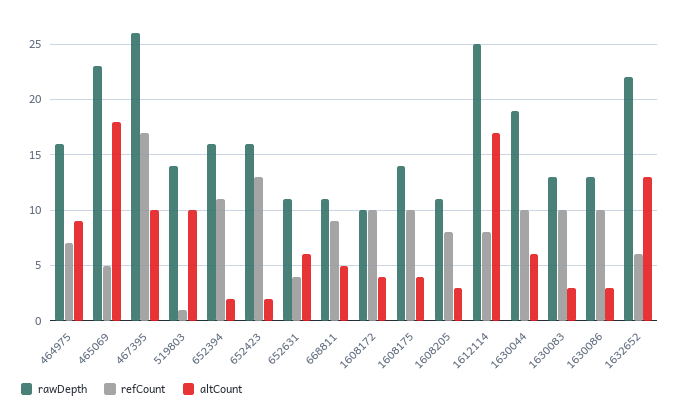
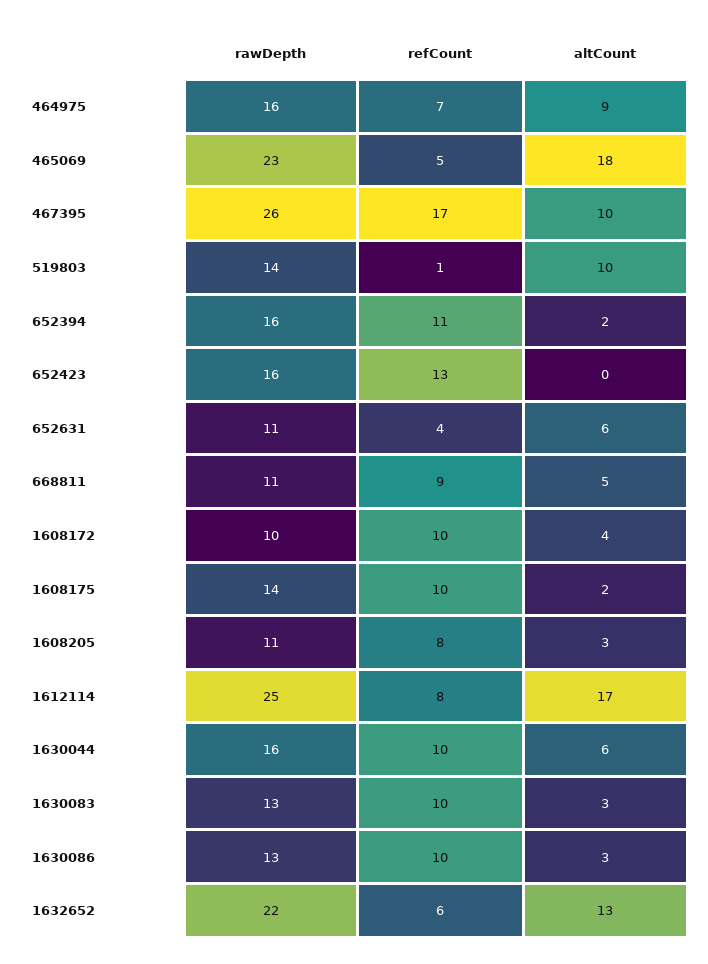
  {
    "rawDepth": {
      "464975": 16,
      "465069": 23,
      "467395": 26,
      "519803": 14,
      "652394": 16,
      "652423": 16,
      "652631": 11,
      "668811": 11,
      "1608172": 10,
      "1608175": 14,
      "1608205": 11,
      "1612114": 25,
-     "1630044": 19,
+     "1630044": 16,
      "1630083": 13,
      "1630086": 13,
      "1632652": 22
    },
    "refCount": {
      "464975": 7,
      "465069": 5,
      "467395": 17,
      "519803": 1,
      "652394": 11,
      "652423": 13,
      "652631": 4,
      "668811": 9,
      "1608172": 10,
      "1608175": 10,
      "1608205": 8,
      "1612114": 8,
      "1630044": 10,
      "1630083": 10,
      "1630086": 10,
      "1632652": 6
    },
    "altCount": {
      "464975": 9,
      "465069": 18,
      "467395": 10,
      "519803": 10,
      "652394": 2,
-     "652423": 2,
+     "652423": 0,
      "652631": 6,
      "668811": 5,
      "1608172": 4,
-     "1608175": 4,
+     "1608175": 2,
      "1608205": 3,
      "1612114": 17,
      "1630044": 6,
      "1630083": 3,
      "1630086": 3,
      "1632652": 13
    }
  }

